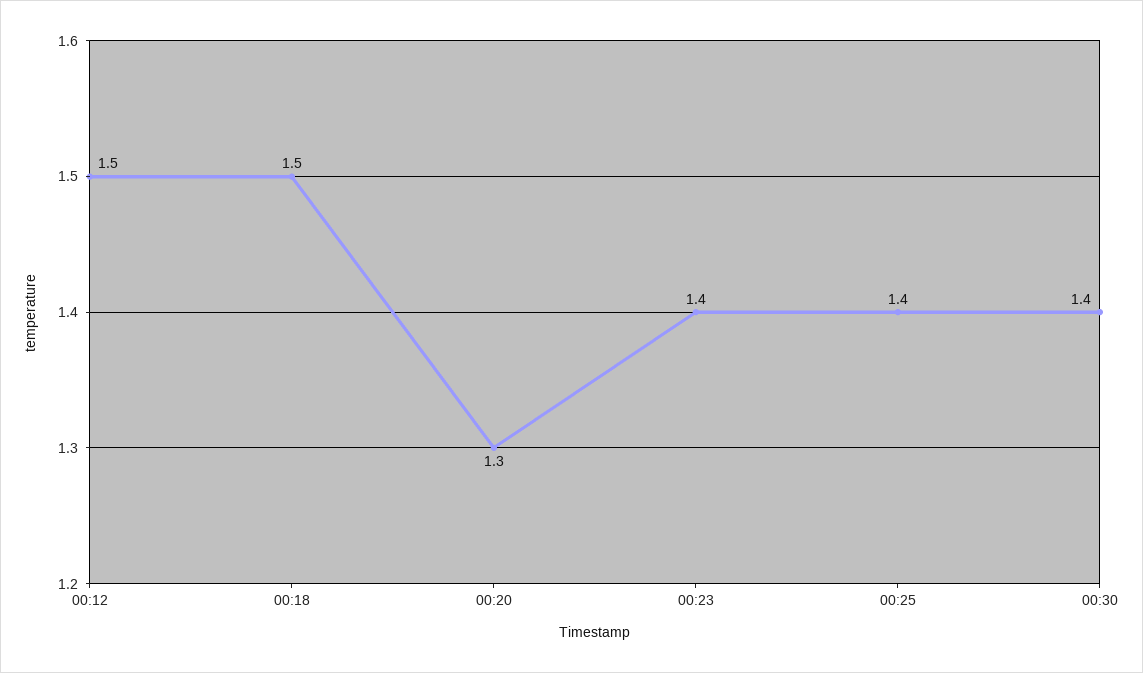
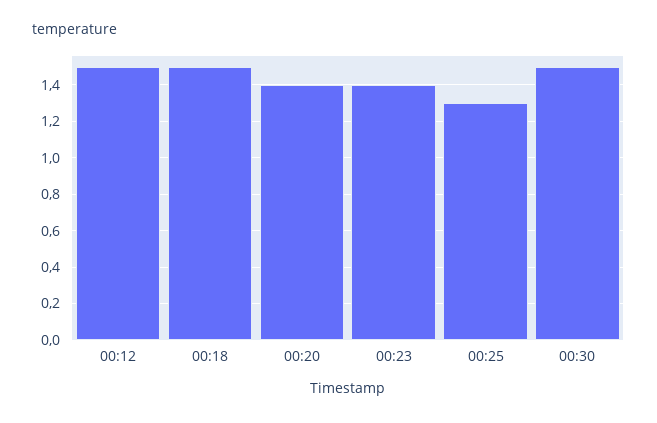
  {
    "00:12": 1.5,
    "00:18": 1.5,
-   "00:20": 1.3,
+   "00:20": 1.4,
    "00:23": 1.4,
-   "00:25": 1.4,
+   "00:25": 1.3,
-   "00:30": 1.4
+   "00:30": 1.5
  }

